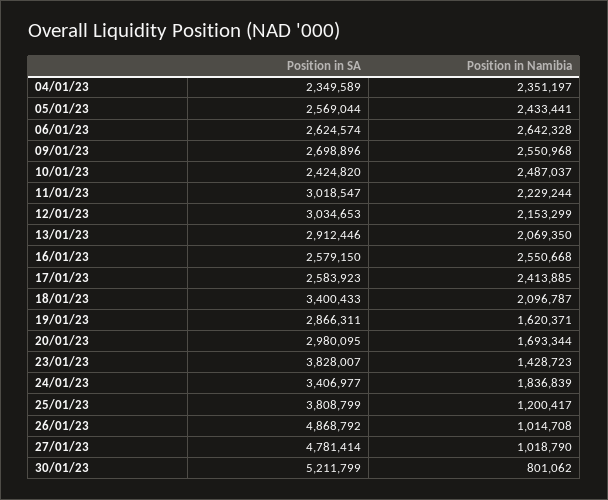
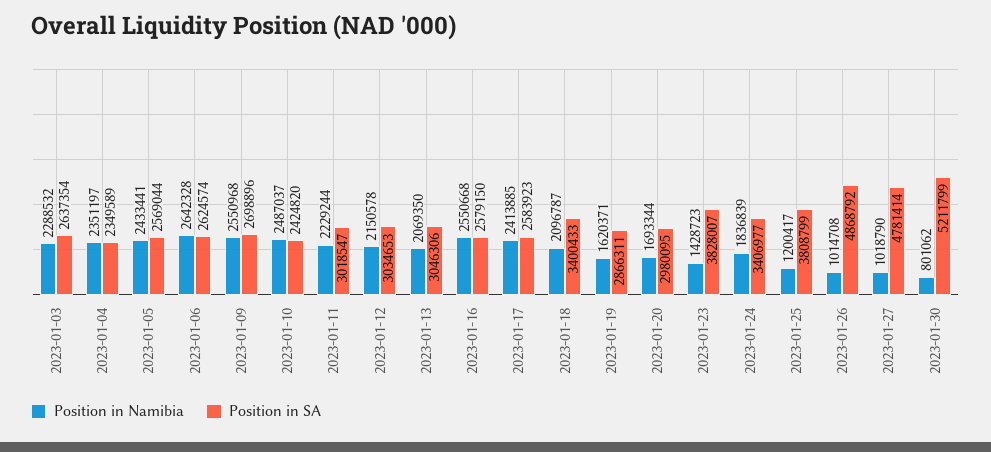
  {
    "Position in SA": {
      "04/01/23": 2349589,
      "05/01/23": 2569044,
      "06/01/23": 2624574,
      "09/01/23": 2698896,
      "10/01/23": 2424820,
      "11/01/23": 3018547,
      "12/01/23": 3034653,
-     "13/01/23": 2912446,
+     "13/01/23": 3046306,
      "16/01/23": 2579150,
      "17/01/23": 2583923,
      "18/01/23": 3400433,
      "19/01/23": 2866311,
      "20/01/23": 2980095,
      "23/01/23": 3828007,
      "24/01/23": 3406977,
      "25/01/23": 3808799,
      "26/01/23": 4868792,
      "27/01/23": 4781414,
-     "30/01/23": 5211799
+     "30/01/23": 5211799,
+     "2023-01-03": 2637354
    },
    "Position in Namibia": {
      "04/01/23": 2351197,
      "05/01/23": 2433441,
      "06/01/23": 2642328,
      "09/01/23": 2550968,
      "10/01/23": 2487037,
      "11/01/23": 2229244,
-     "12/01/23": 2153299,
+     "12/01/23": 2150578,
      "13/01/23": 2069350,
      "16/01/23": 2550668,
      "17/01/23": 2413885,
      "18/01/23": 2096787,
      "19/01/23": 1620371,
      "20/01/23": 1693344,
      "23/01/23": 1428723,
      "24/01/23": 1836839,
      "25/01/23": 1200417,
      "26/01/23": 1014708,
      "27/01/23": 1018790,
-     "30/01/23": 801062
+     "30/01/23": 801062,
+     "2023-01-03": 2288532
    }
  }

